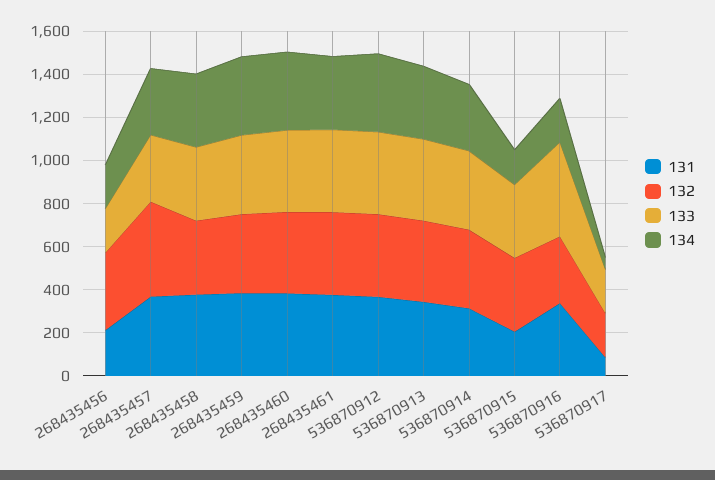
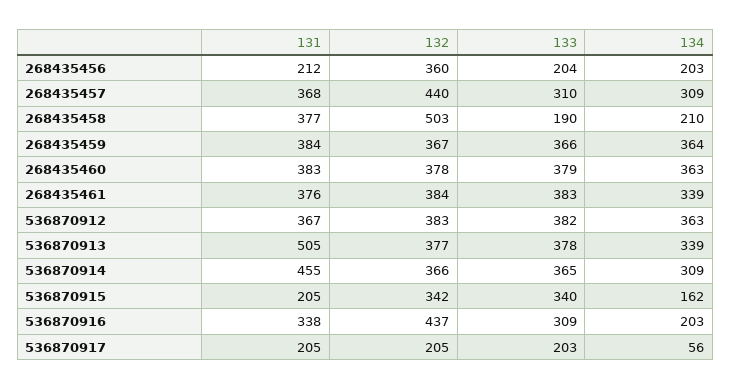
  {
    "131": {
      "268435456": 212,
      "268435457": 368,
      "268435458": 377,
      "268435459": 384,
      "268435460": 383,
      "268435461": 376,
      "536870912": 367,
-     "536870913": 350,
+     "536870913": 505,
-     "536870914": 300,
+     "536870914": 455,
      "536870915": 205,
      "536870916": 338,
-     "536870917": 100
+     "536870917": 205
    },
    "132": {
      "268435456": 360,
      "268435457": 440,
-     "268435458": 350,
+     "268435458": 503,
      "268435459": 367,
      "268435460": 378,
      "268435461": 384,
      "536870912": 383,
      "536870913": 377,
      "536870914": 366,
      "536870915": 342,
-     "536870916": 300,
+     "536870916": 437,
      "536870917": 205
    },
    "133": {
      "268435456": 204,
      "268435457": 310,
-     "268435458": 350,
+     "268435458": 190,
      "268435459": 366,
      "268435460": 379,
      "268435461": 383,
      "536870912": 382,
      "536870913": 378,
      "536870914": 365,
      "536870915": 340,
-     "536870916": 450,
+     "536870916": 309,
      "536870917": 203
    },
    "134": {
      "268435456": 203,
      "268435457": 309,
-     "268435458": 350,
+     "268435458": 210,
      "268435459": 364,
      "268435460": 363,
      "268435461": 339,
      "536870912": 363,
      "536870913": 339,
      "536870914": 309,
      "536870915": 162,
      "536870916": 203,
      "536870917": 56
    }
  }

